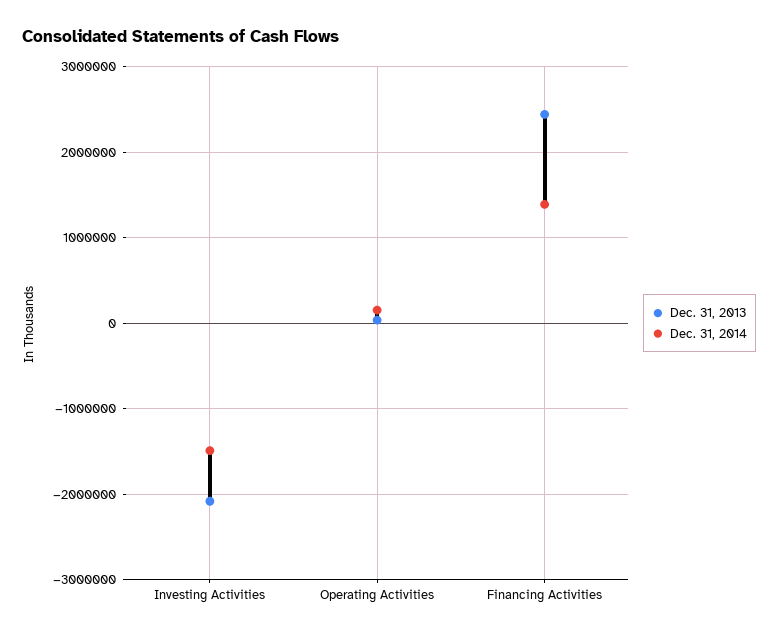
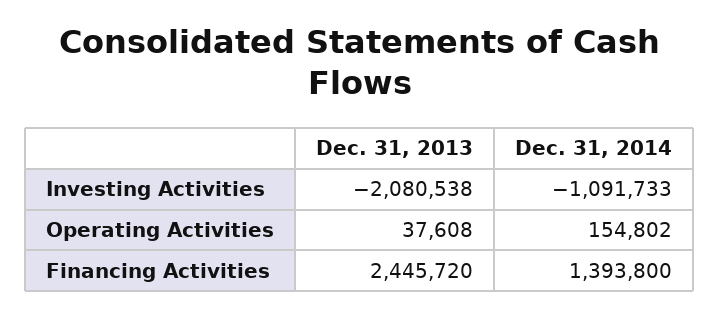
  {
    "Dec. 31, 2013": {
      "Investing Activities": -2080538,
      "Operating Activities": 37608,
      "Financing Activities": 2445720
    },
    "Dec. 31, 2014": {
-     "Investing Activities": -1500000,
+     "Investing Activities": -1091733,
      "Operating Activities": 154802,
      "Financing Activities": 1393800
    }
  }

